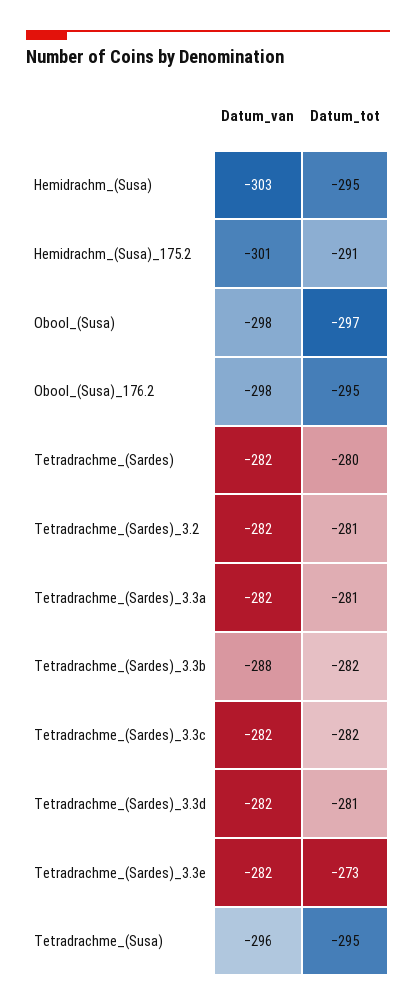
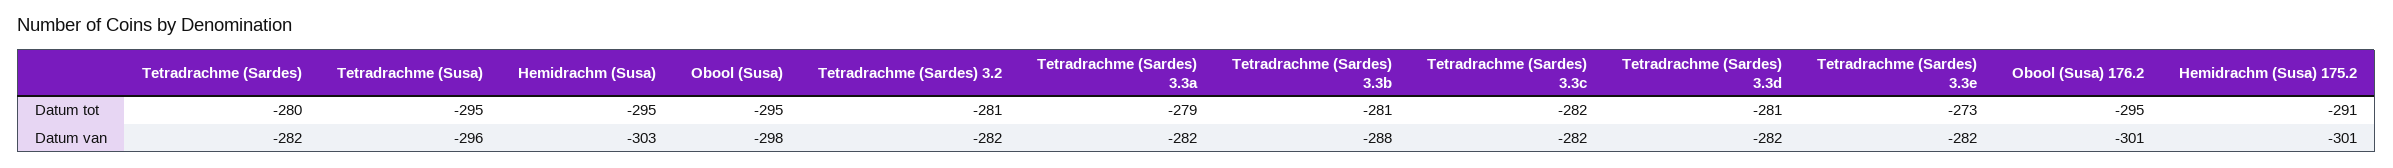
  {
    "Datum_van": {
      "Hemidrachm_(Susa)": -303,
      "Hemidrachm_(Susa)_175.2": -301,
      "Obool_(Susa)": -298,
-     "Obool_(Susa)_176.2": -298,
+     "Obool_(Susa)_176.2": -301,
      "Tetradrachme_(Sardes)": -282,
      "Tetradrachme_(Sardes)_3.2": -282,
      "Tetradrachme_(Sardes)_3.3a": -282,
      "Tetradrachme_(Sardes)_3.3b": -288,
      "Tetradrachme_(Sardes)_3.3c": -282,
      "Tetradrachme_(Sardes)_3.3d": -282,
      "Tetradrachme_(Sardes)_3.3e": -282,
      "Tetradrachme_(Susa)": -296
    },
    "Datum_tot": {
      "Hemidrachm_(Susa)": -295,
      "Hemidrachm_(Susa)_175.2": -291,
-     "Obool_(Susa)": -297,
+     "Obool_(Susa)": -295,
      "Obool_(Susa)_176.2": -295,
      "Tetradrachme_(Sardes)": -280,
      "Tetradrachme_(Sardes)_3.2": -281,
-     "Tetradrachme_(Sardes)_3.3a": -281,
+     "Tetradrachme_(Sardes)_3.3a": -279,
-     "Tetradrachme_(Sardes)_3.3b": -282,
+     "Tetradrachme_(Sardes)_3.3b": -281,
      "Tetradrachme_(Sardes)_3.3c": -282,
      "Tetradrachme_(Sardes)_3.3d": -281,
      "Tetradrachme_(Sardes)_3.3e": -273,
      "Tetradrachme_(Susa)": -295
    }
  }

